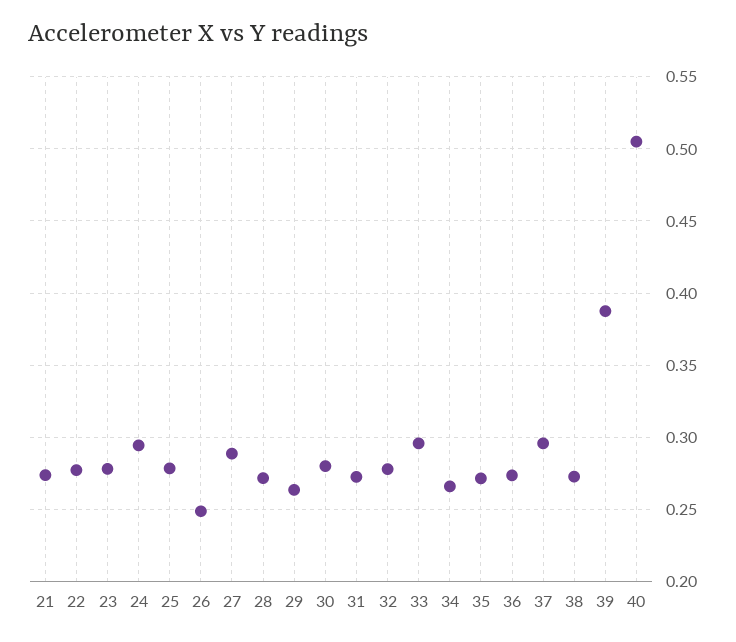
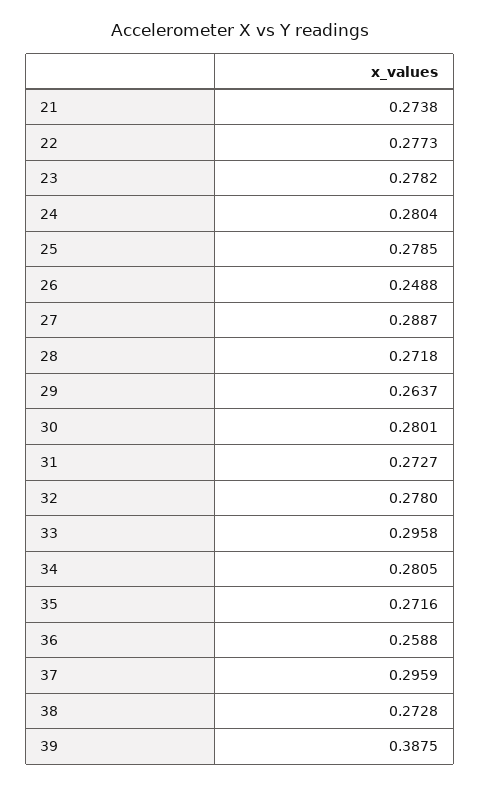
  {
    "21": 0.2738,
    "22": 0.2773,
    "23": 0.2782,
-   "24": 0.295,
+   "24": 0.2804,
    "25": 0.2785,
    "26": 0.2488,
    "27": 0.2887,
    "28": 0.2718,
    "29": 0.2637,
    "30": 0.2801,
    "31": 0.2727,
    "32": 0.278,
    "33": 0.2958,
-   "34": 0.265,
+   "34": 0.2805,
    "35": 0.2716,
-   "36": 0.275,
+   "36": 0.2588,
    "37": 0.2959,
    "38": 0.2728,
-   "39": 0.3875,
+   "39": 0.3875
-   "40": 0.505
  }

